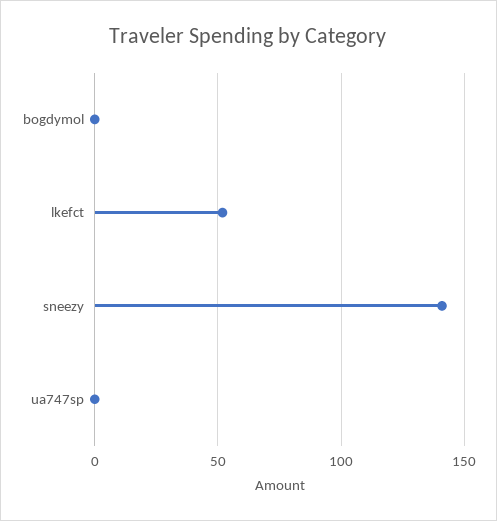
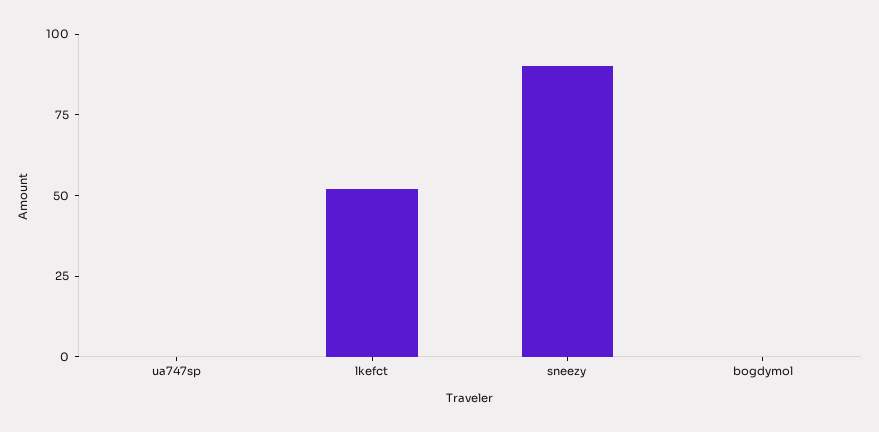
  {
    "bogdymol": 0,
    "lkefct": 50,
-   "sneezy": 140,
+   "sneezy": 90,
    "ua747sp": 0
  }

